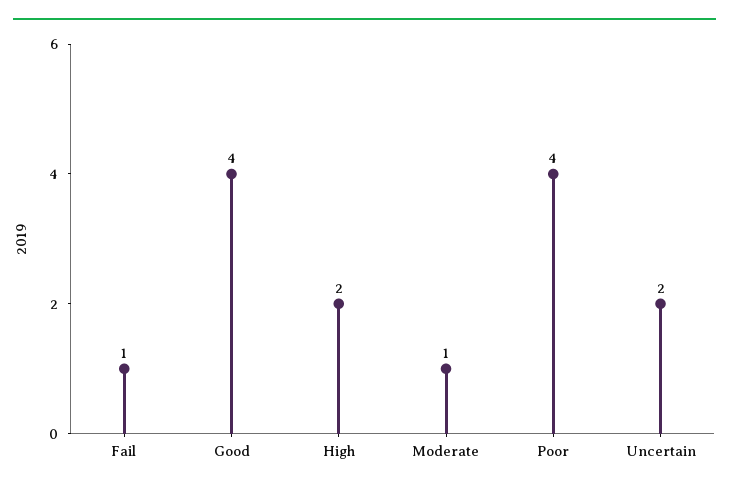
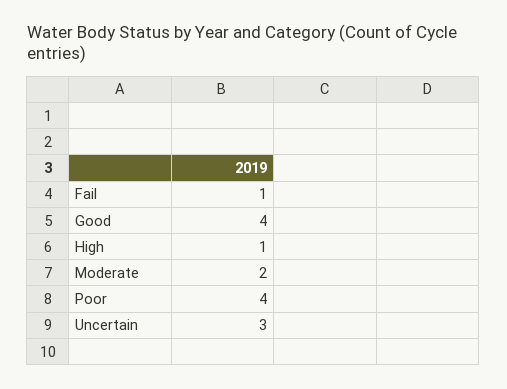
  {
    "Fail": 1,
    "Good": 4,
-   "High": 2,
+   "High": 1,
-   "Moderate": 1,
+   "Moderate": 2,
    "Poor": 4,
-   "Uncertain": 2
+   "Uncertain": 3
  }

